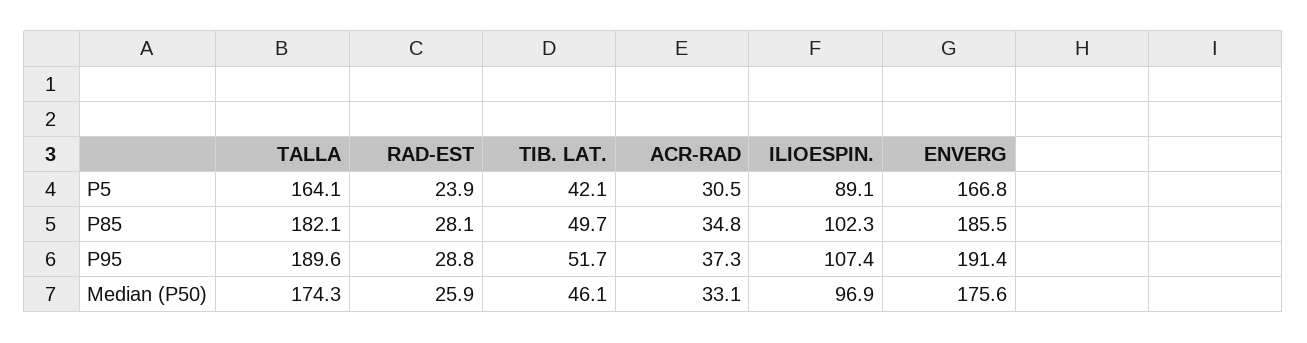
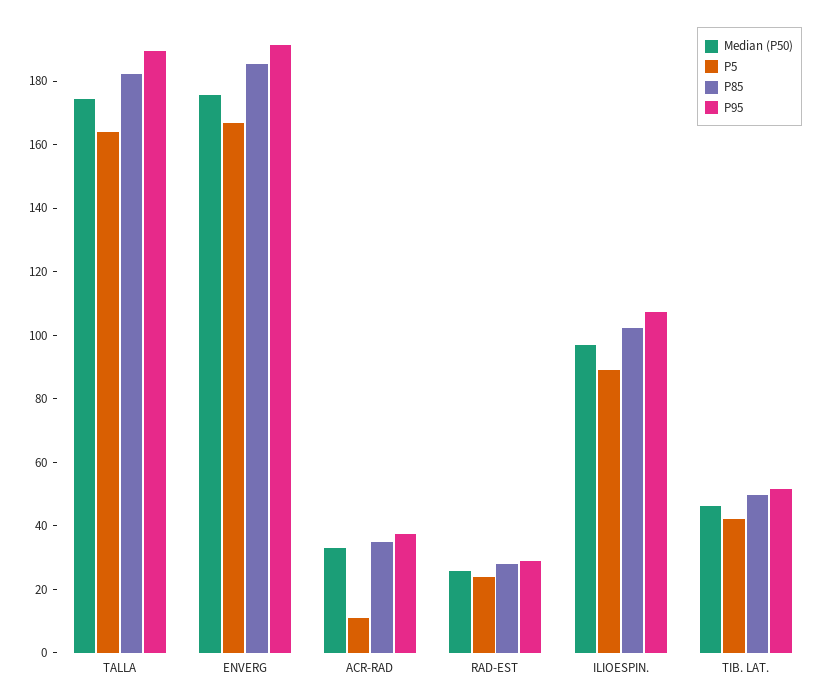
  {
    "P5": {
      "TALLA": 164.1,
      "RAD-EST": 23.9,
      "TIB. LAT.": 42.1,
-     "ACR-RAD": 30.5,
+     "ACR-RAD": 10,
      "ILIOESPIN.": 89.1,
      "ENVERG": 166.8
    },
    "P85": {
      "TALLA": 182.1,
      "RAD-EST": 28.1,
      "TIB. LAT.": 49.7,
      "ACR-RAD": 34.8,
      "ILIOESPIN.": 102.3,
      "ENVERG": 185.5
    },
    "P95": {
      "TALLA": 189.6,
      "RAD-EST": 28.8,
      "TIB. LAT.": 51.7,
      "ACR-RAD": 37.3,
      "ILIOESPIN.": 107.4,
      "ENVERG": 191.4
    },
    "Median (P50)": {
      "TALLA": 174.3,
      "RAD-EST": 25.9,
      "TIB. LAT.": 46.1,
      "ACR-RAD": 33.1,
      "ILIOESPIN.": 96.9,
      "ENVERG": 175.6
    }
  }

